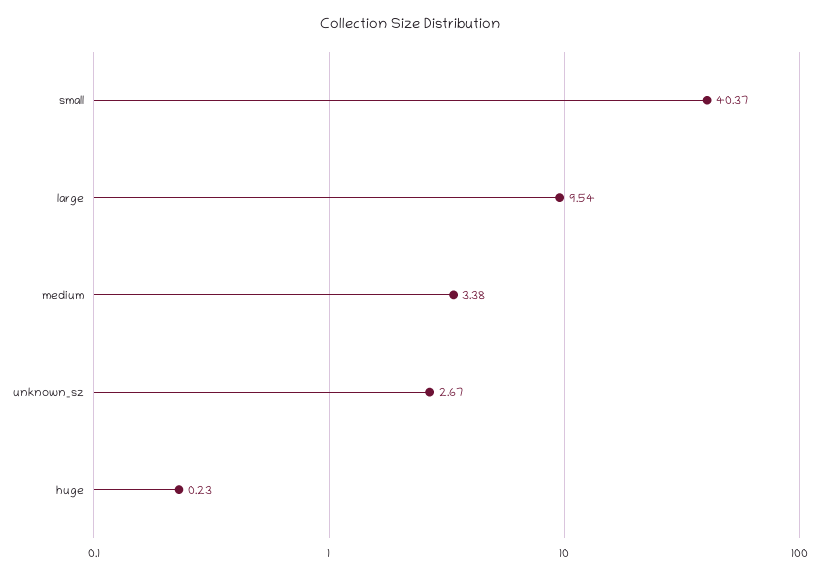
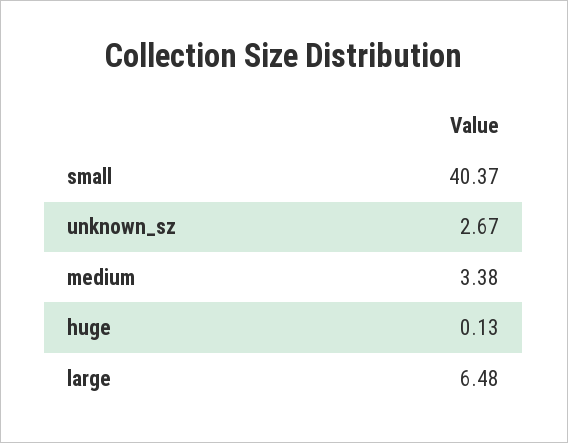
  {
    "small": 40.37,
-   "large": 9.54,
+   "large": 6.48,
    "medium": 3.38,
    "unknown_sz": 2.67,
-   "huge": 0.23
+   "huge": 0.13
  }

